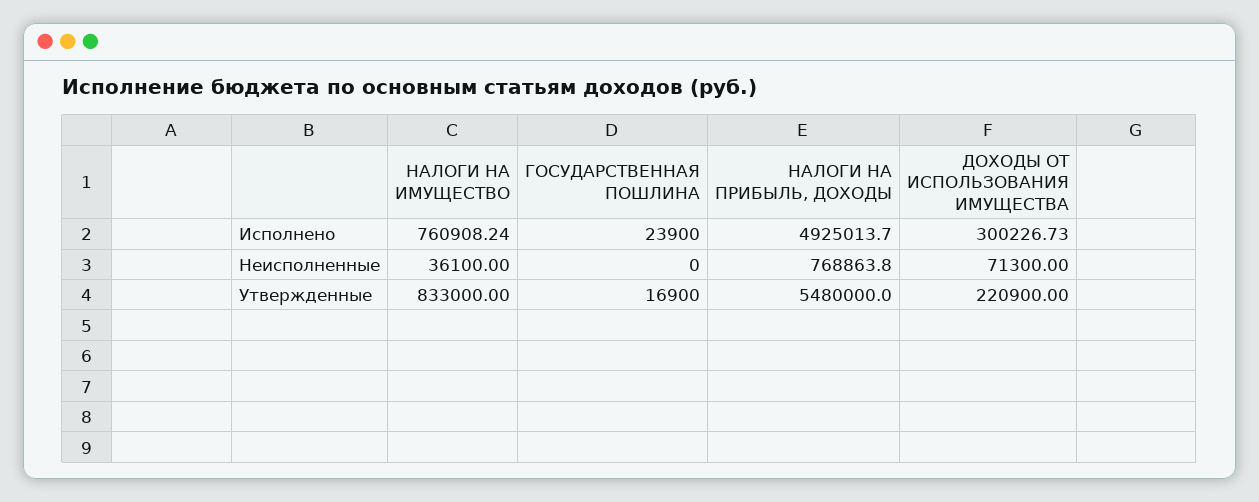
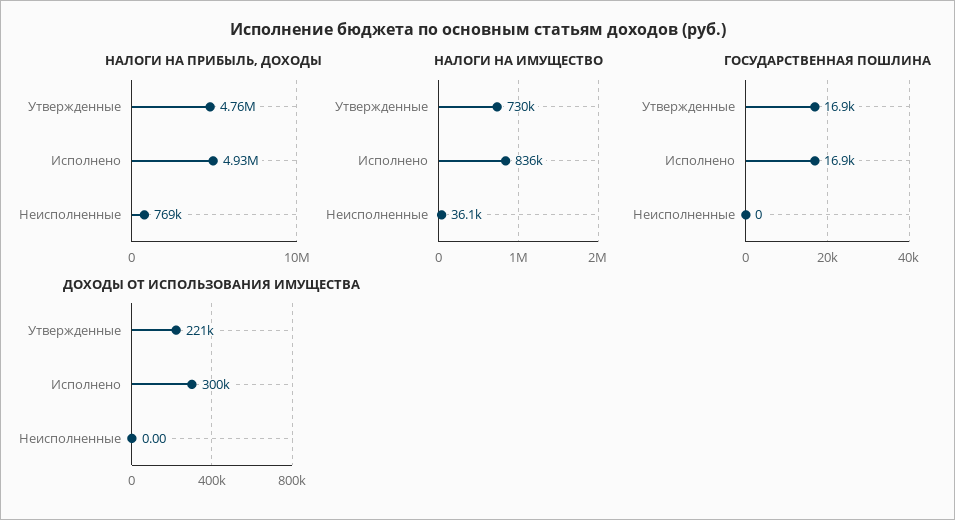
  {
    "НАЛОГИ НА ИМУЩЕСТВО": {
-     "Исполнено": 760908.24,
+     "Исполнено": 836000,
      "Неисполненные": 36100,
-     "Утвержденные": 833000
+     "Утвержденные": 730000
    },
    "ГОСУДАРСТВЕННАЯ ПОШЛИНА": {
-     "Исполнено": 23900,
+     "Исполнено": 16900,
      "Неисполненные": 0,
      "Утвержденные": 16900
    },
    "НАЛОГИ НА ПРИБЫЛЬ, ДОХОДЫ": {
      "Исполнено": 4925013.7,
      "Неисполненные": 768863.8,
-     "Утвержденные": 5480000
+     "Утвержденные": 4760000
    },
    "ДОХОДЫ ОТ ИСПОЛЬЗОВАНИЯ ИМУЩЕСТВА": {
      "Исполнено": 300226.73,
-     "Неисполненные": 71300,
+     "Неисполненные": 0,
      "Утвержденные": 220900
    }
  }

